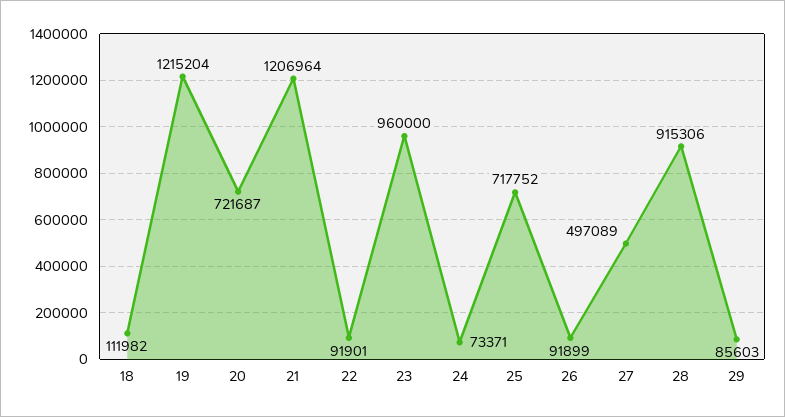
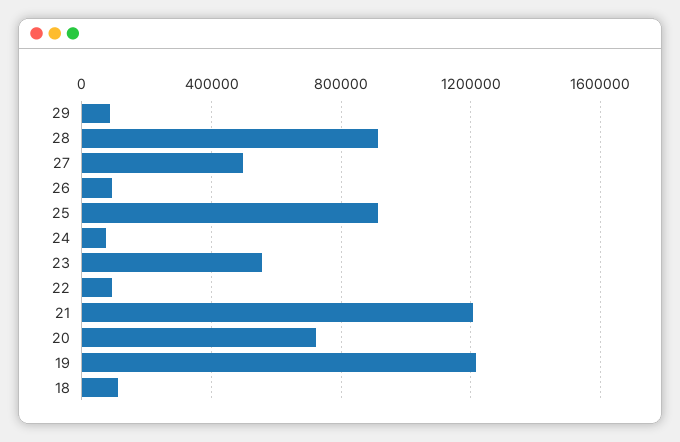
  {
    "18": 111982,
    "19": 1215204,
    "20": 721687,
    "21": 1206964,
    "22": 91901,
-   "23": 960000,
+   "23": 550000,
    "24": 73371,
-   "25": 717752,
+   "25": 900000,
    "26": 91899,
    "27": 497089,
    "28": 915306,
    "29": 85603
  }

